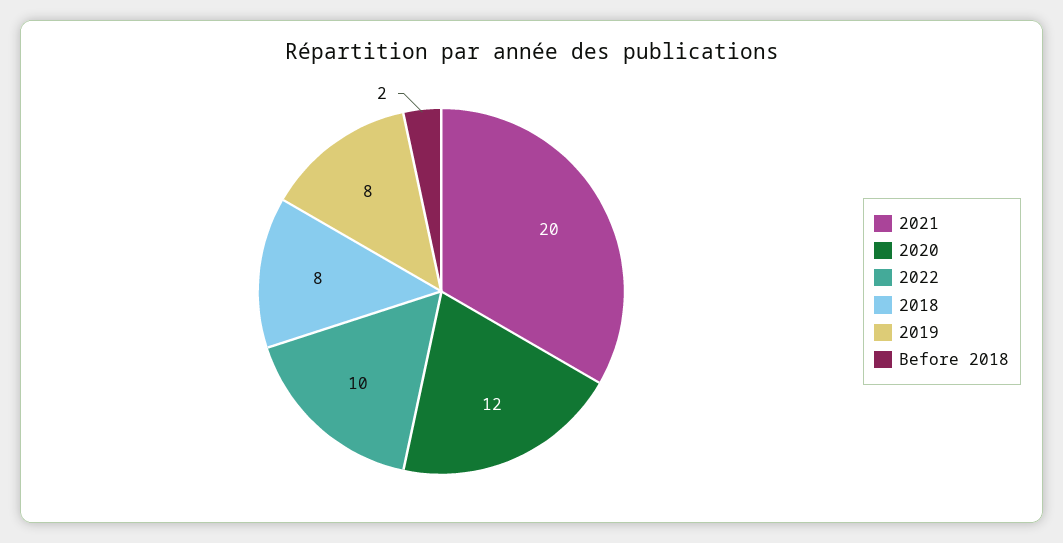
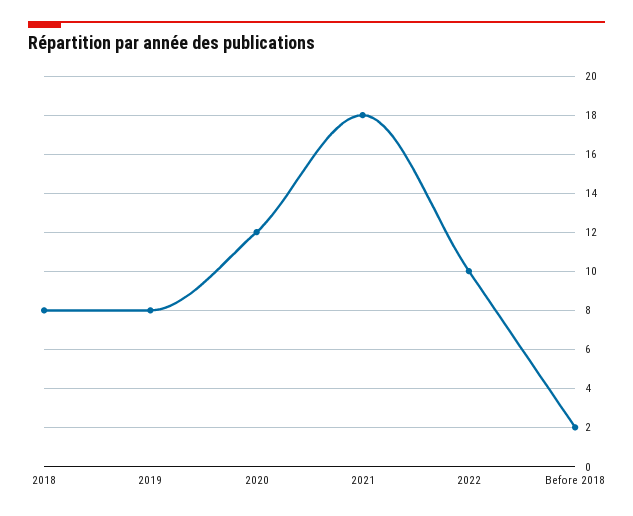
  {
-   "2021": 20,
+   "2021": 18,
    "2020": 12,
    "2022": 10,
    "2018": 8,
    "2019": 8,
    "Before 2018": 2
  }

